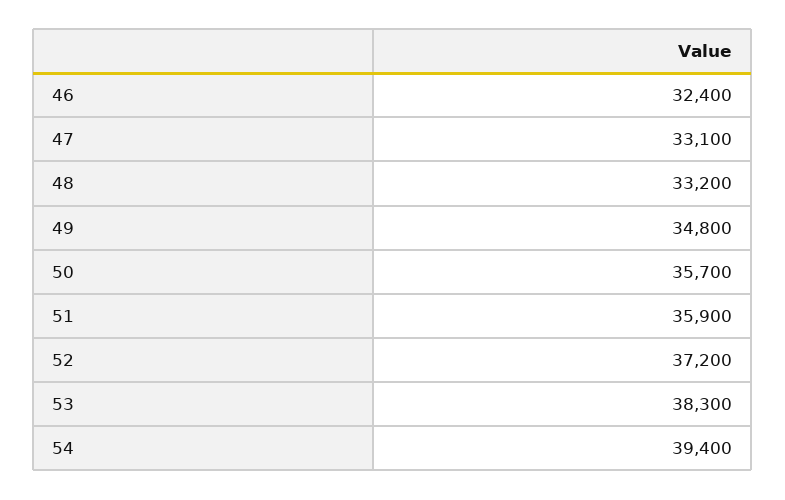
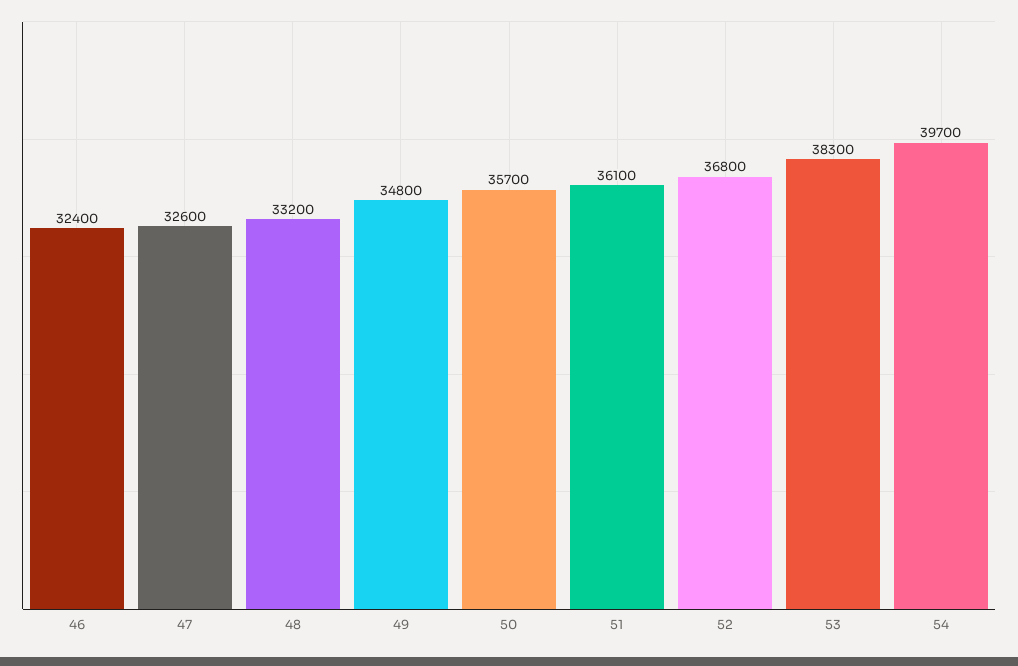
  {
    "46": 32400,
-   "47": 33100,
+   "47": 32600,
    "48": 33200,
    "49": 34800,
    "50": 35700,
-   "51": 35900,
+   "51": 36100,
-   "52": 37200,
+   "52": 36800,
    "53": 38300,
-   "54": 39400
+   "54": 39700
  }

